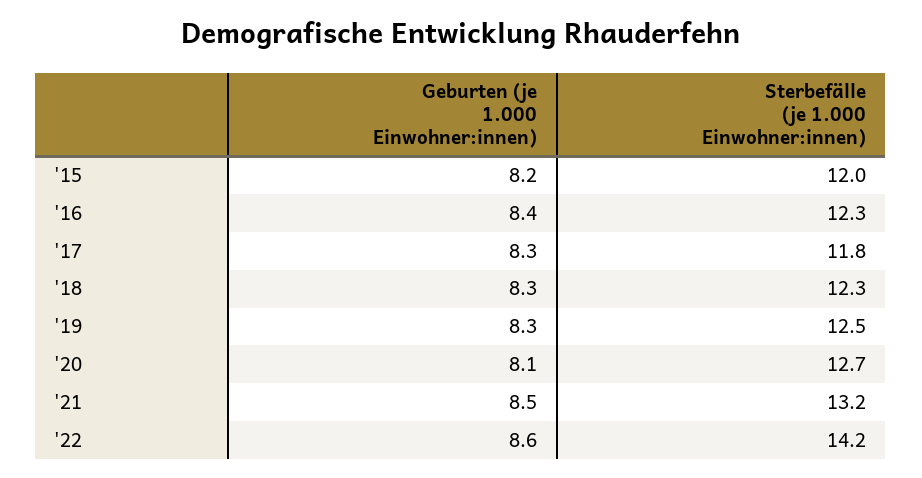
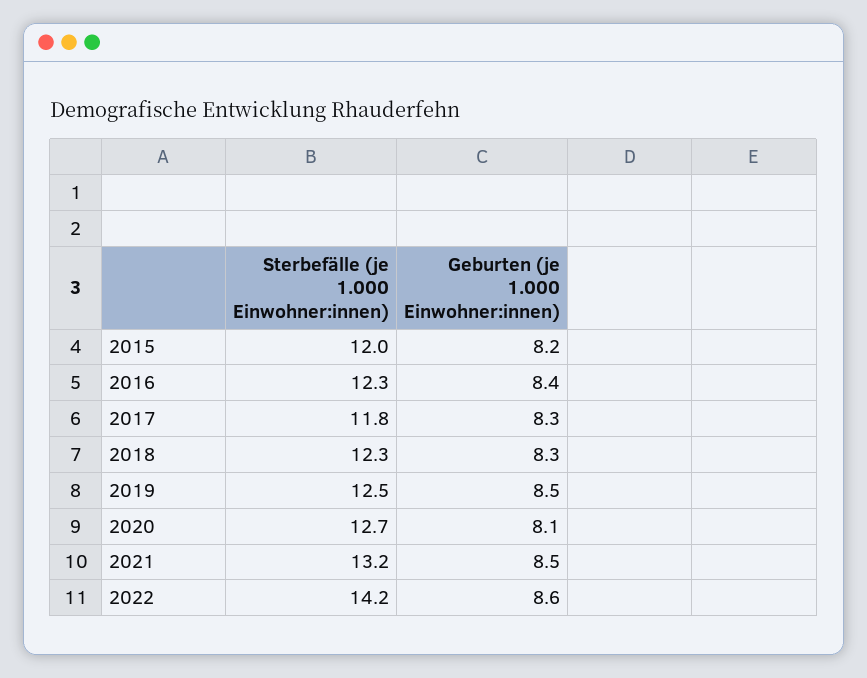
  {
    "Geburten (je 1.000 Einwohner:innen)": {
      "'15": 8.2,
      "'16": 8.4,
      "'17": 8.3,
      "'18": 8.3,
-     "'19": 8.3,
+     "'19": 8.5,
      "'20": 8.1,
      "'21": 8.5,
      "'22": 8.6
    },
    "Sterbefälle (je 1.000 Einwohner:innen)": {
      "'15": 12,
      "'16": 12.3,
      "'17": 11.8,
      "'18": 12.3,
      "'19": 12.5,
      "'20": 12.7,
      "'21": 13.2,
      "'22": 14.2
    }
  }

